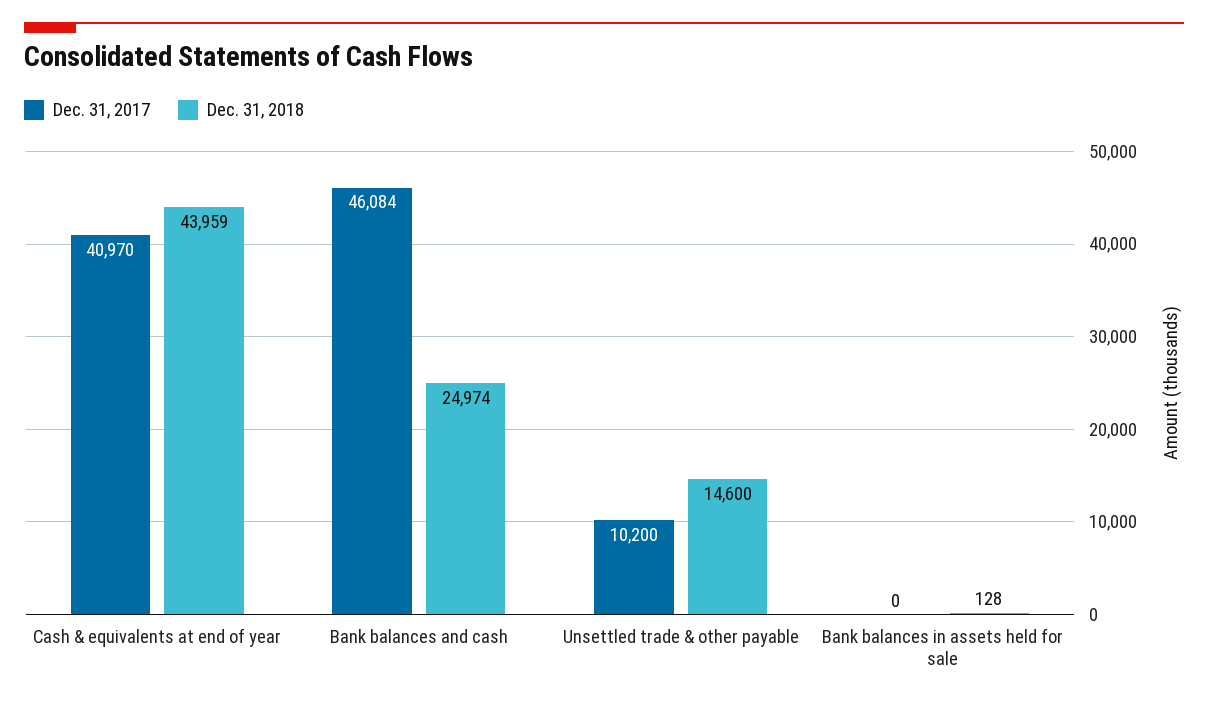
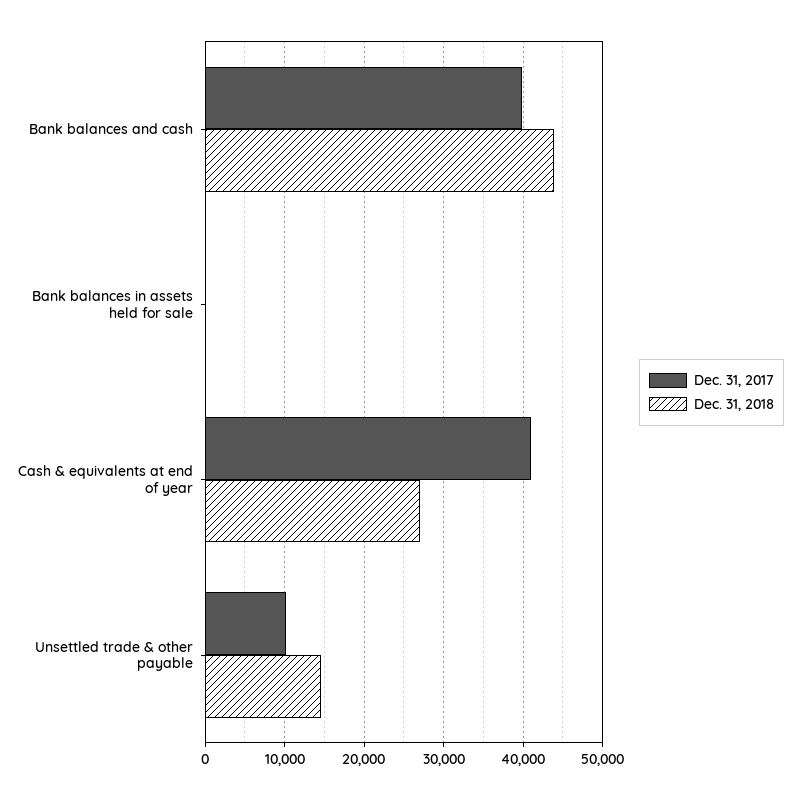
  {
    "Dec. 31, 2017": {
      "Cash & equivalents at end of year": 40970,
-     "Bank balances and cash": 46084,
+     "Bank balances and cash": 40000,
      "Unsettled trade & other payable": 10200,
      "Bank balances in assets held for sale": 0
    },
    "Dec. 31, 2018": {
-     "Cash & equivalents at end of year": 43959,
+     "Cash & equivalents at end of year": 27000,
-     "Bank balances and cash": 24974,
+     "Bank balances and cash": 44000,
      "Unsettled trade & other payable": 14600,
      "Bank balances in assets held for sale": 128
    }
  }

